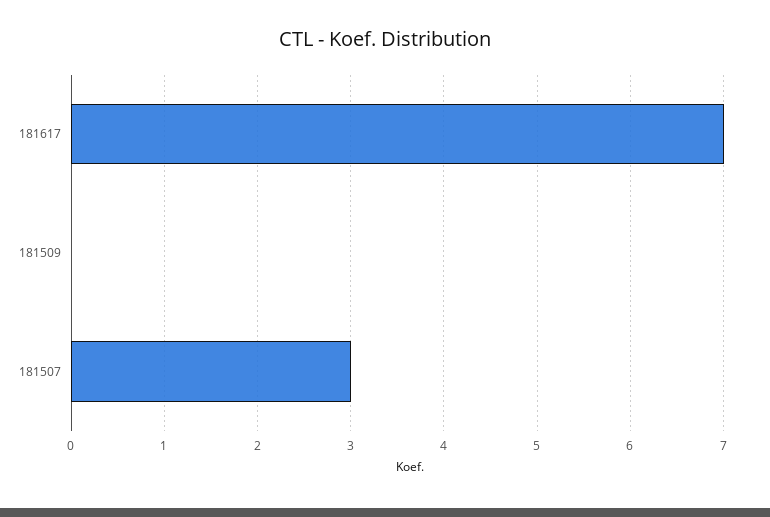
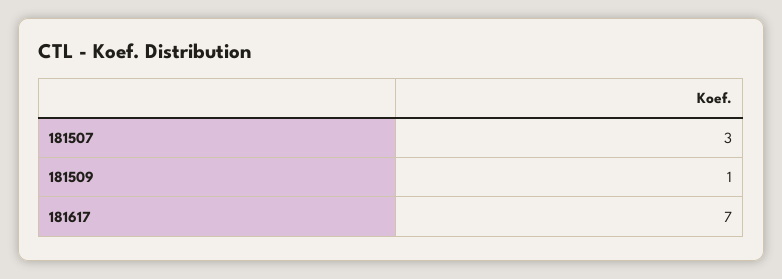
  {
    "181617": 7,
-   "181509": 0,
+   "181509": 1,
    "181507": 3
  }

